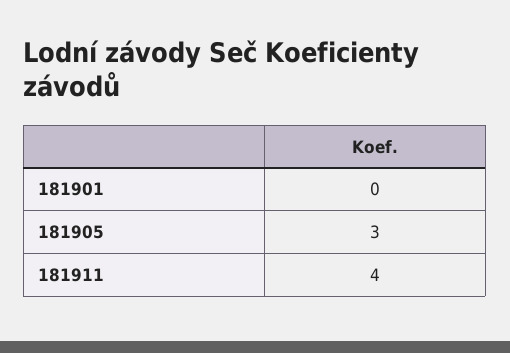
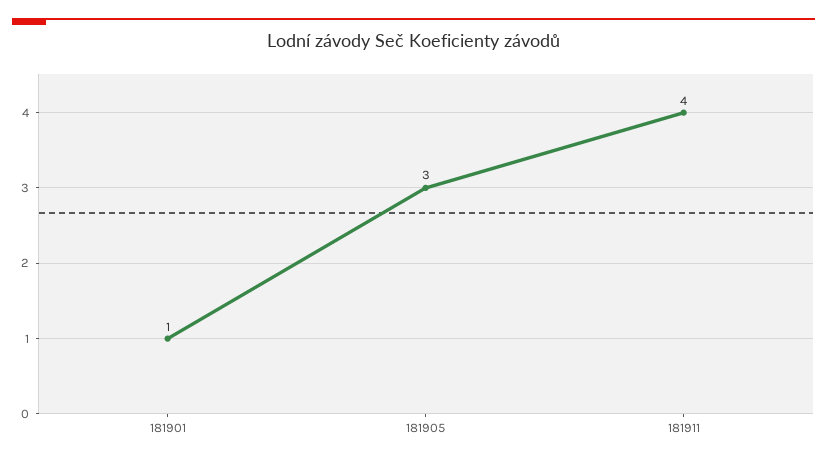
  {
-   "181901": 0,
+   "181901": 1,
    "181905": 3,
    "181911": 4
  }

